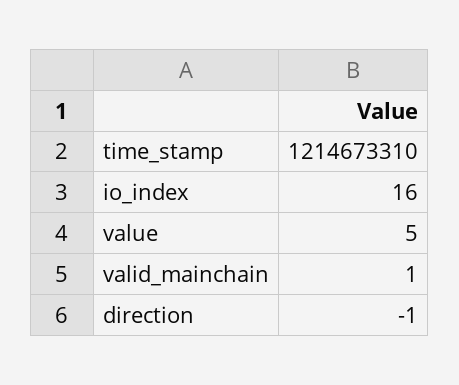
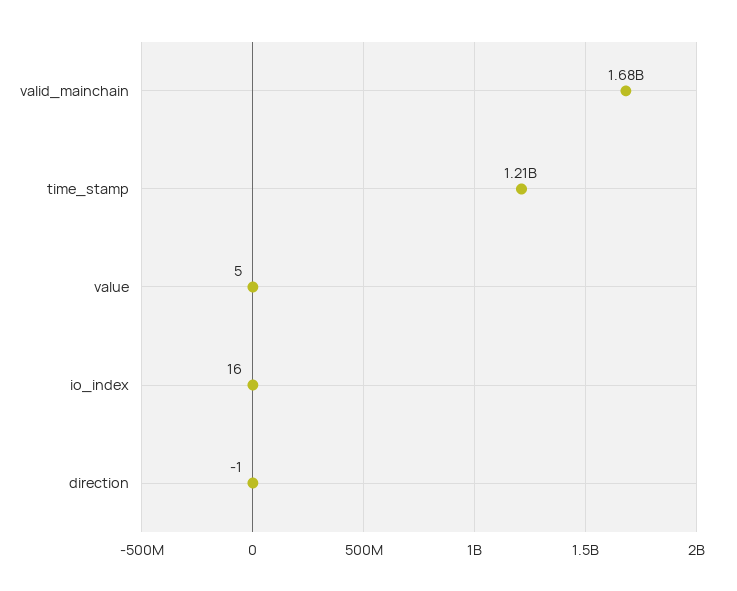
  {
    "time_stamp": 1214673310,
    "io_index": 16,
    "value": 5,
-   "valid_mainchain": 1,
+   "valid_mainchain": 1680000000,
    "direction": -1
  }

